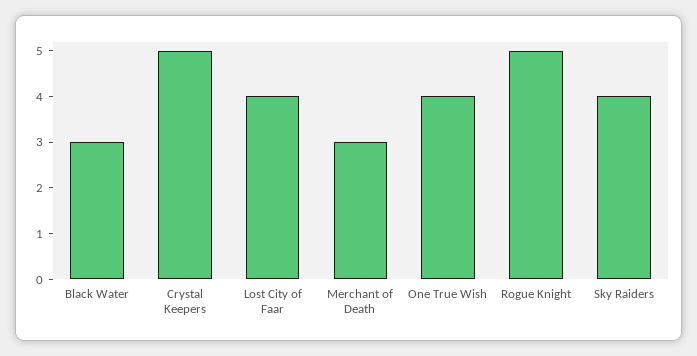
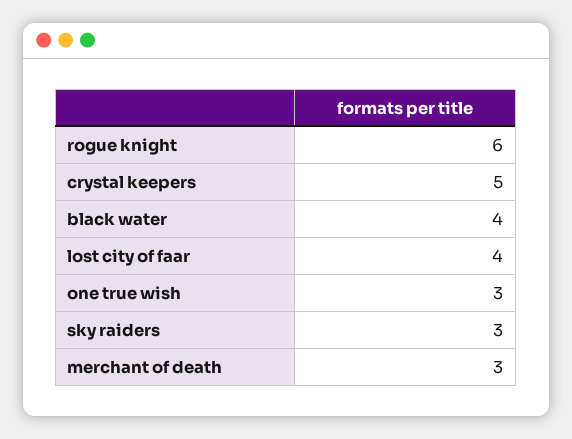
  {
-   "Black Water": 3,
+   "Black Water": 4,
    "Crystal Keepers": 5,
    "Lost City of Faar": 4,
    "Merchant of Death": 3,
-   "One True Wish": 4,
+   "One True Wish": 3,
-   "Rogue Knight": 5,
+   "Rogue Knight": 6,
-   "Sky Raiders": 4
+   "Sky Raiders": 3
  }

